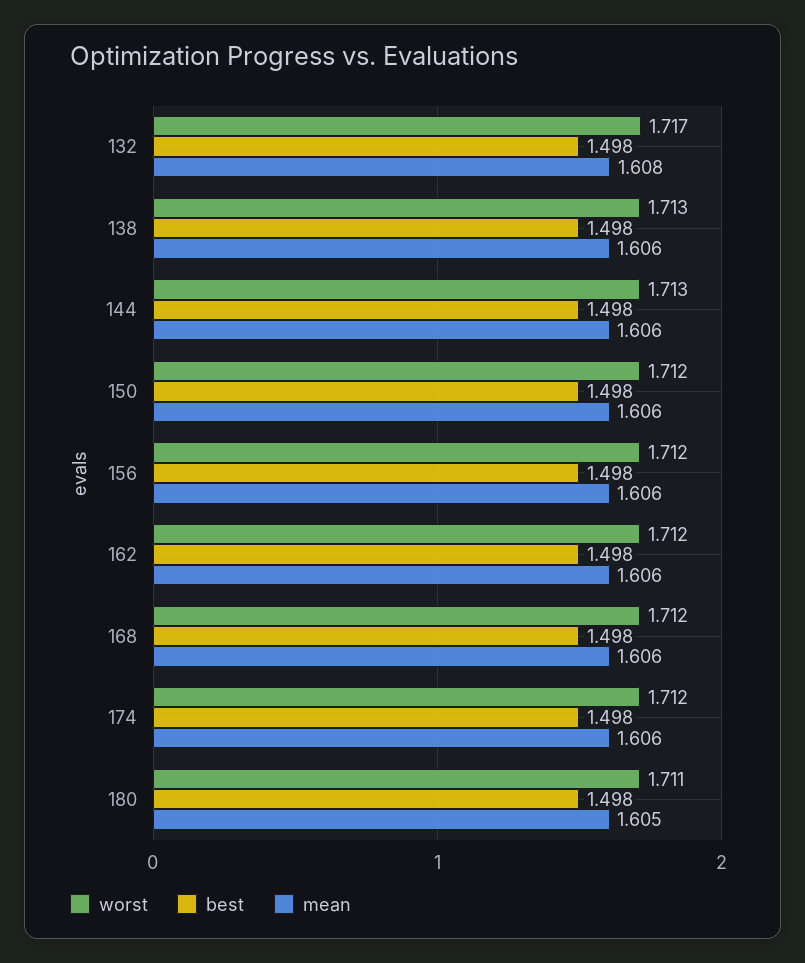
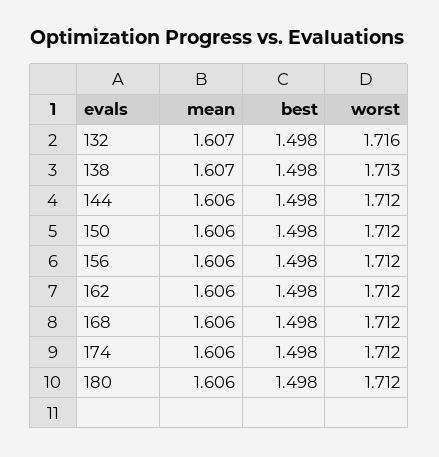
  {
    "worst": {
-     "132": 1.717,
+     "132": 1.716,
      "138": 1.713,
-     "144": 1.713,
+     "144": 1.712,
      "150": 1.712,
      "156": 1.712,
      "162": 1.712,
      "168": 1.712,
      "174": 1.712,
-     "180": 1.711
+     "180": 1.712
    },
    "best": {
      "132": 1.498,
      "138": 1.498,
      "144": 1.498,
      "150": 1.498,
      "156": 1.498,
      "162": 1.498,
      "168": 1.498,
      "174": 1.498,
      "180": 1.498
    },
    "mean": {
-     "132": 1.608,
+     "132": 1.607,
-     "138": 1.606,
+     "138": 1.607,
      "144": 1.606,
      "150": 1.606,
      "156": 1.606,
      "162": 1.606,
      "168": 1.606,
      "174": 1.606,
-     "180": 1.605
+     "180": 1.606
    }
  }

